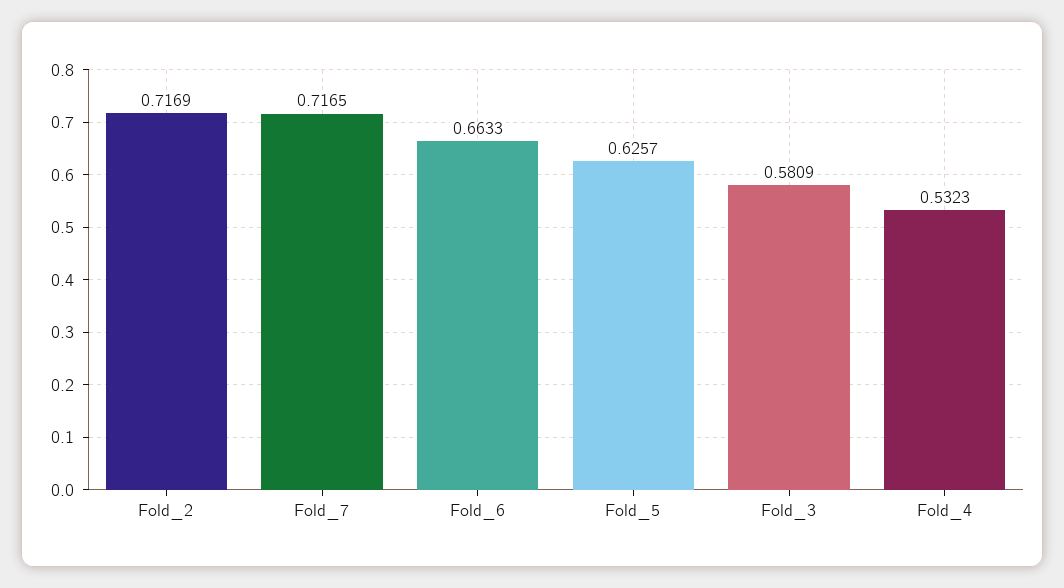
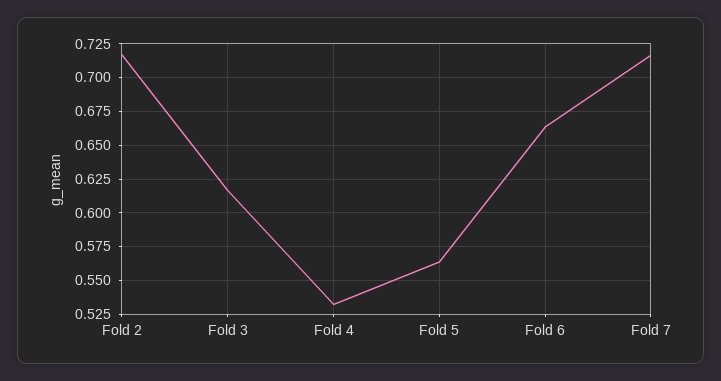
  {
    "Fold_2": 0.7169,
    "Fold_7": 0.7165,
    "Fold_6": 0.6633,
-   "Fold_5": 0.6257,
+   "Fold_5": 0.565,
-   "Fold_3": 0.5809,
+   "Fold_3": 0.615,
    "Fold_4": 0.5323
  }

